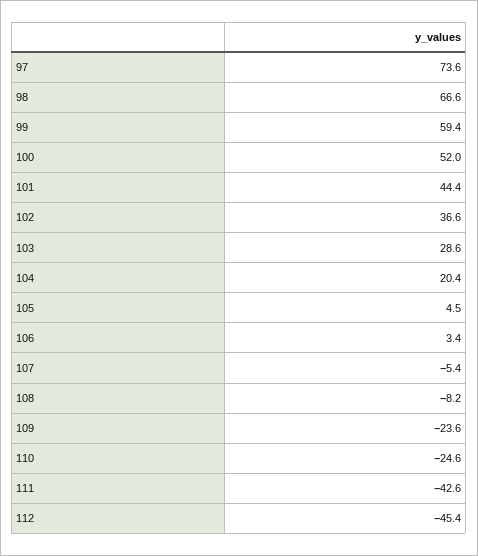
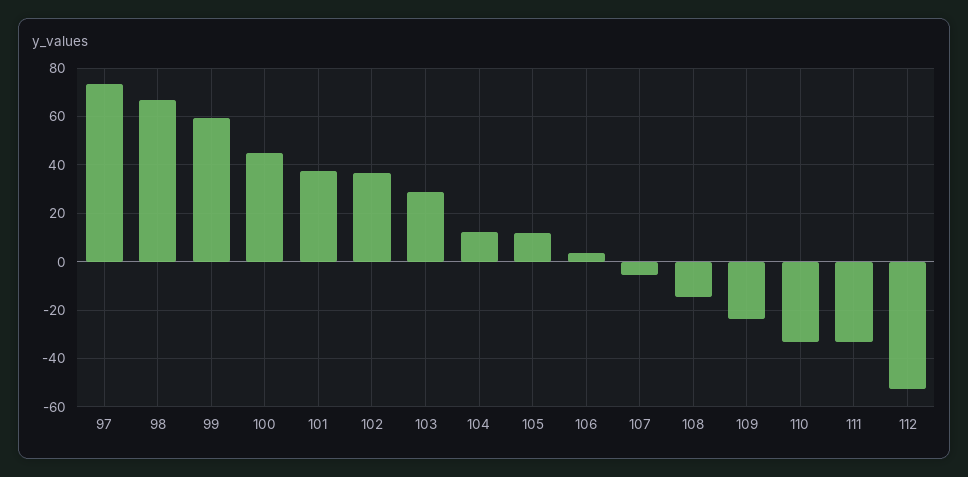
  {
    "97": 73.6,
    "98": 66.6,
    "99": 59.4,
-   "100": 52,
+   "100": 45,
-   "101": 44.4,
+   "101": 37.5,
    "102": 36.6,
    "103": 28.6,
-   "104": 20.4,
+   "104": 12.5,
-   "105": 4.5,
+   "105": 12.5,
    "106": 3.4,
    "107": -5.4,
-   "108": -8.2,
+   "108": -15,
    "109": -23.6,
-   "110": -24.6,
+   "110": -32.5,
-   "111": -42.6,
+   "111": -32.5,
-   "112": -45.4
+   "112": -52.5
  }

